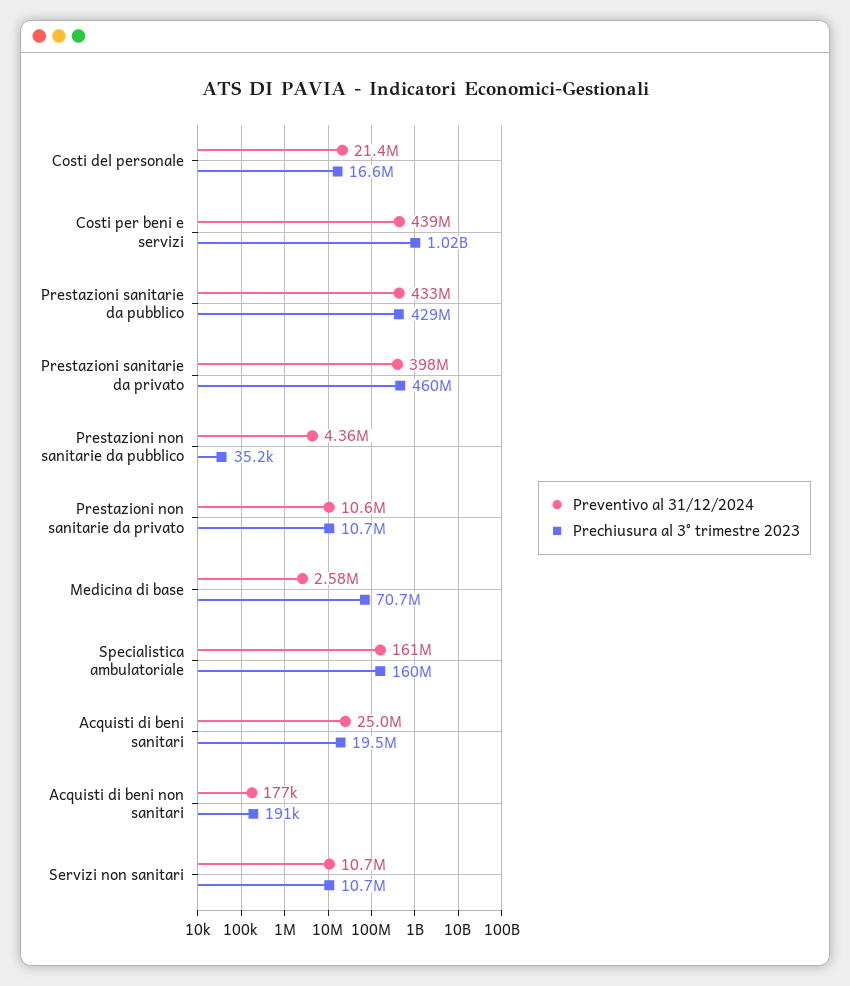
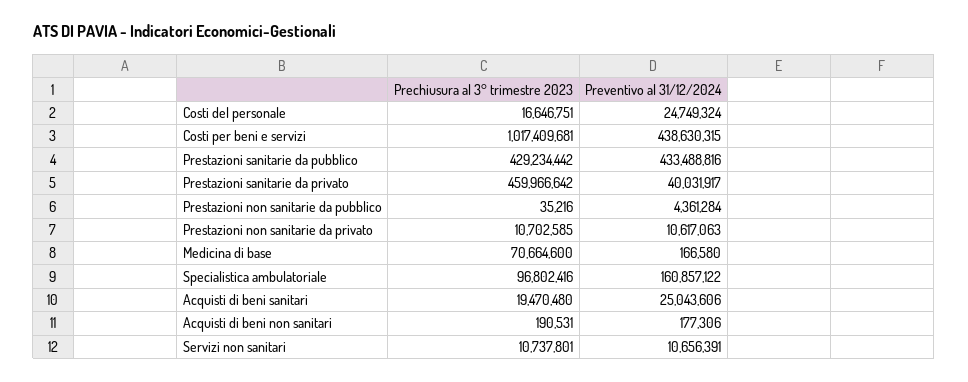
  {
    "Preventivo al 31/12/2024": {
-     "Costi del personale": 21400000,
+     "Costi del personale": 24749324,
      "Costi per beni e servizi": 438630315,
      "Prestazioni sanitarie da pubblico": 433488816,
-     "Prestazioni sanitarie da privato": 398000000,
+     "Prestazioni sanitarie da privato": 40031917,
      "Prestazioni non sanitarie da pubblico": 4361284,
      "Prestazioni non sanitarie da privato": 10617063,
-     "Medicina di base": 2580000,
+     "Medicina di base": 166580,
      "Specialistica ambulatoriale": 160857122,
      "Acquisti di beni sanitari": 25043606,
      "Acquisti di beni non sanitari": 177306,
      "Servizi non sanitari": 10656391
    },
    "Prechiusura al 3° trimestre 2023": {
      "Costi del personale": 16646751,
      "Costi per beni e servizi": 1017409681,
      "Prestazioni sanitarie da pubblico": 429234442,
      "Prestazioni sanitarie da privato": 459966642,
      "Prestazioni non sanitarie da pubblico": 35216,
      "Prestazioni non sanitarie da privato": 10702585,
      "Medicina di base": 70664600,
-     "Specialistica ambulatoriale": 160000000,
+     "Specialistica ambulatoriale": 96802416,
      "Acquisti di beni sanitari": 19470480,
      "Acquisti di beni non sanitari": 190531,
      "Servizi non sanitari": 10737801
    }
  }

